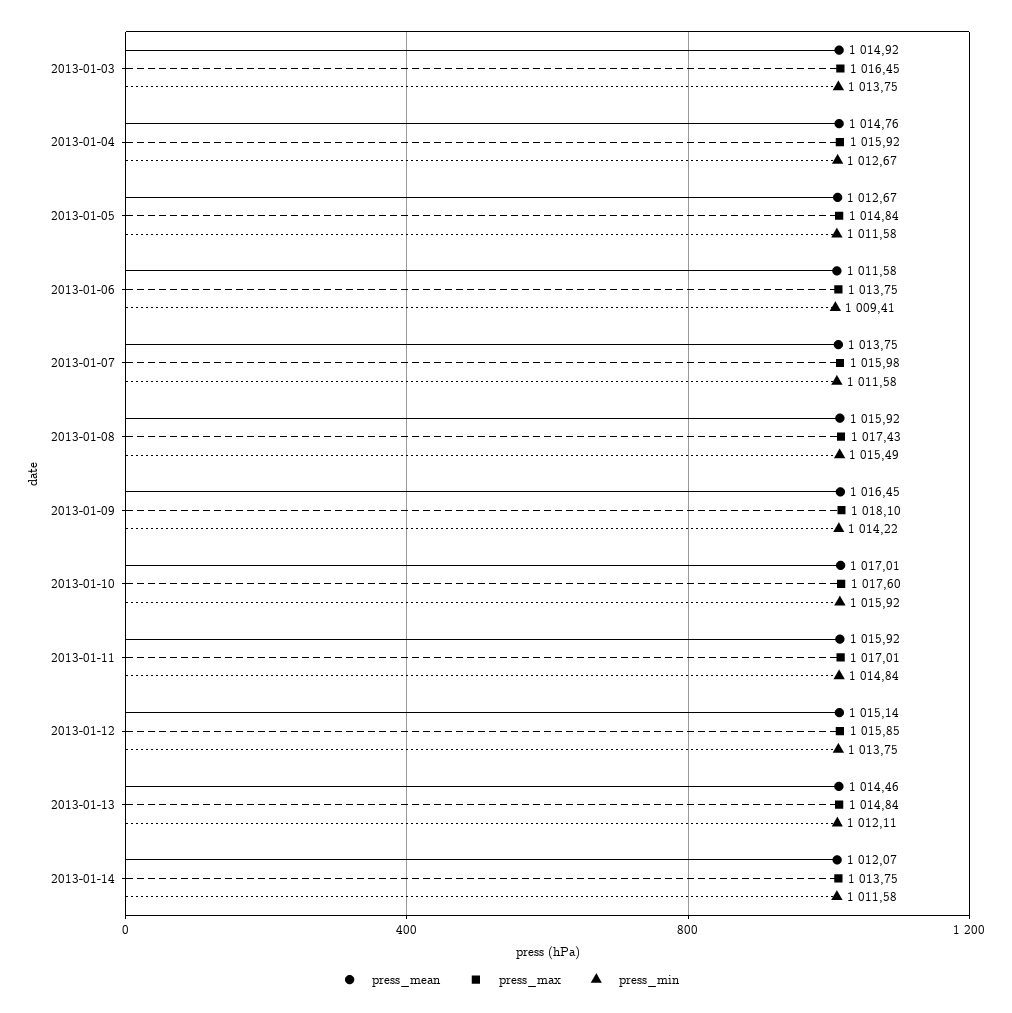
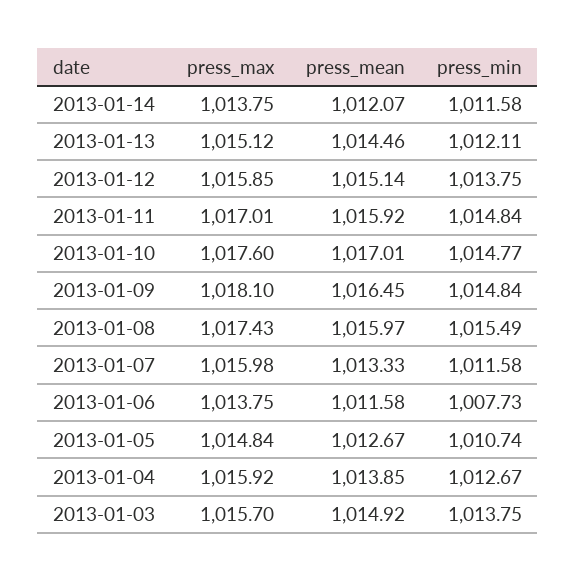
  {
    "press_mean": {
      "2013-01-03": 1014.92,
-     "2013-01-04": 1014.76,
+     "2013-01-04": 1013.85,
      "2013-01-05": 1012.67,
      "2013-01-06": 1011.58,
-     "2013-01-07": 1013.75,
+     "2013-01-07": 1013.33,
-     "2013-01-08": 1015.92,
+     "2013-01-08": 1015.97,
      "2013-01-09": 1016.45,
      "2013-01-10": 1017.01,
      "2013-01-11": 1015.92,
      "2013-01-12": 1015.14,
      "2013-01-13": 1014.46,
      "2013-01-14": 1012.07
    },
    "press_max": {
-     "2013-01-03": 1016.45,
+     "2013-01-03": 1015.7,
      "2013-01-04": 1015.92,
      "2013-01-05": 1014.84,
      "2013-01-06": 1013.75,
      "2013-01-07": 1015.98,
      "2013-01-08": 1017.43,
      "2013-01-09": 1018.1,
      "2013-01-10": 1017.6,
      "2013-01-11": 1017.01,
      "2013-01-12": 1015.85,
-     "2013-01-13": 1014.84,
+     "2013-01-13": 1015.12,
      "2013-01-14": 1013.75
    },
    "press_min": {
      "2013-01-03": 1013.75,
      "2013-01-04": 1012.67,
-     "2013-01-05": 1011.58,
+     "2013-01-05": 1010.74,
-     "2013-01-06": 1009.41,
+     "2013-01-06": 1007.73,
      "2013-01-07": 1011.58,
      "2013-01-08": 1015.49,
-     "2013-01-09": 1014.22,
+     "2013-01-09": 1014.84,
-     "2013-01-10": 1015.92,
+     "2013-01-10": 1014.77,
      "2013-01-11": 1014.84,
      "2013-01-12": 1013.75,
      "2013-01-13": 1012.11,
      "2013-01-14": 1011.58
    }
  }

